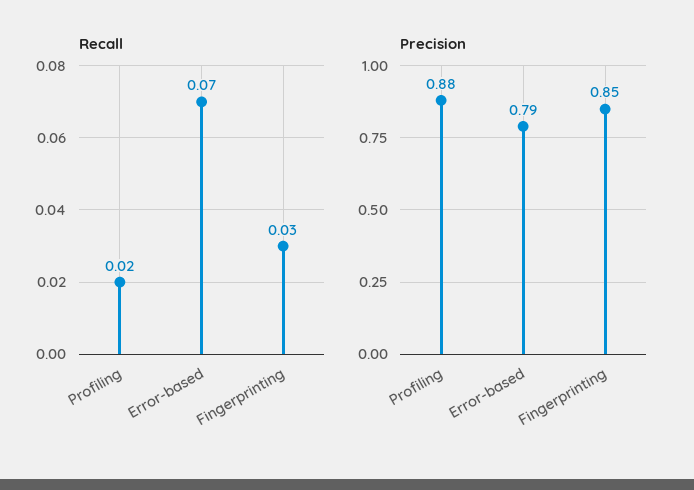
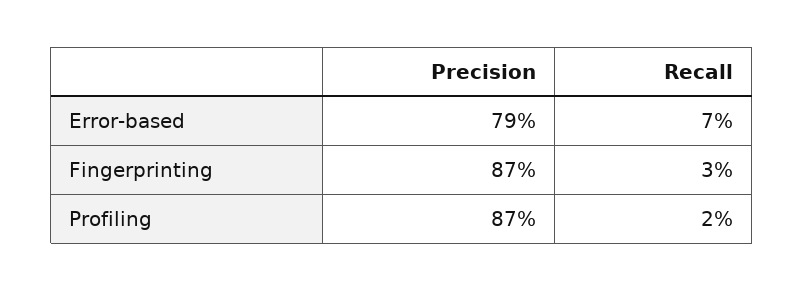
  {
    "Recall": {
      "Profiling": 0.02,
      "Error-based": 0.07,
      "Fingerprinting": 0.03
    },
    "Precision": {
-     "Profiling": 0.88,
+     "Profiling": 0.87,
      "Error-based": 0.79,
-     "Fingerprinting": 0.85
+     "Fingerprinting": 0.87
    }
  }

